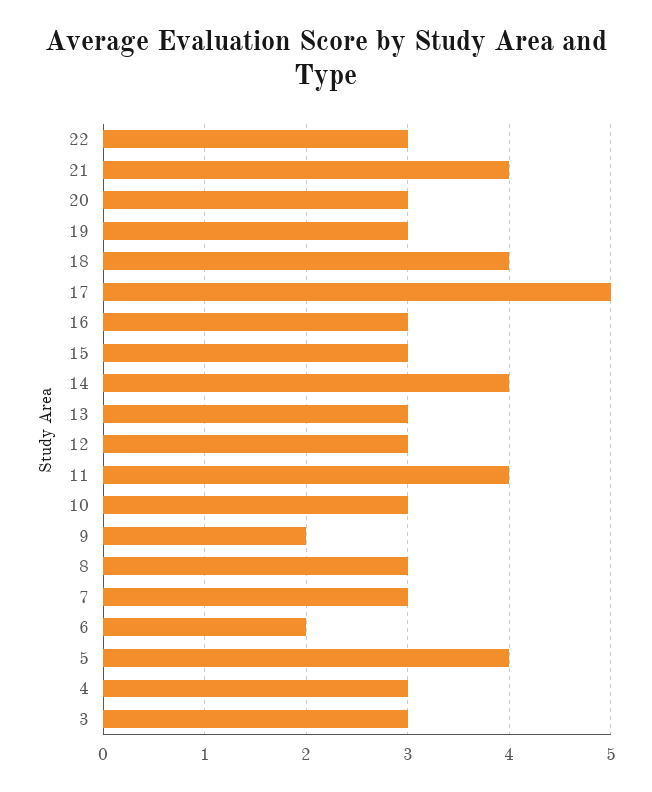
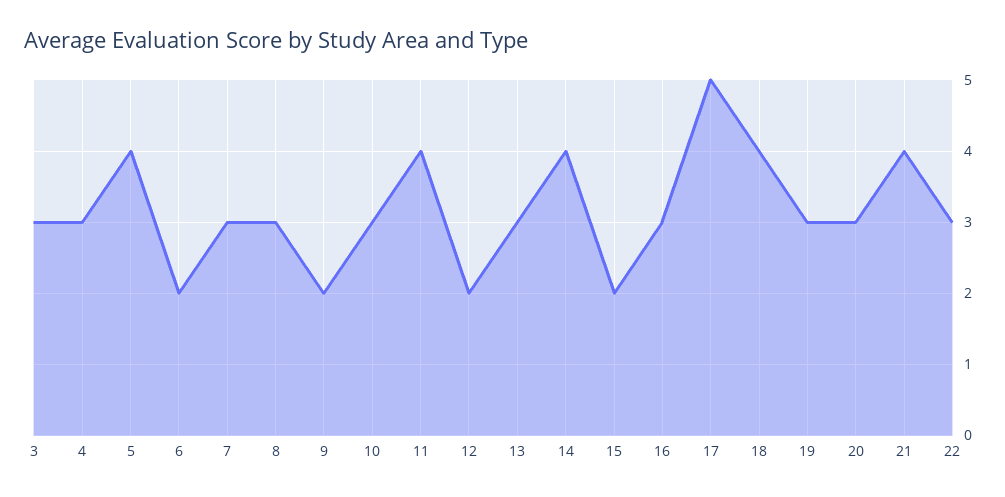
  {
    "22": 3,
    "21": 4,
    "20": 3,
    "19": 3,
    "18": 4,
    "17": 5,
    "16": 3,
-   "15": 3,
+   "15": 2,
    "14": 4,
    "13": 3,
-   "12": 3,
+   "12": 2,
    "11": 4,
    "10": 3,
    "9": 2,
    "8": 3,
    "7": 3,
    "6": 2,
    "5": 4,
    "4": 3,
    "3": 3
  }

